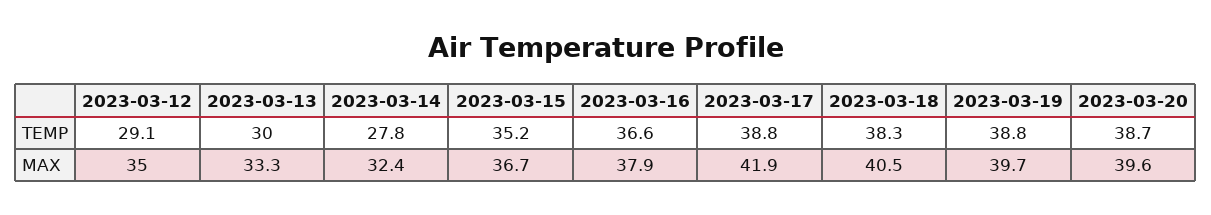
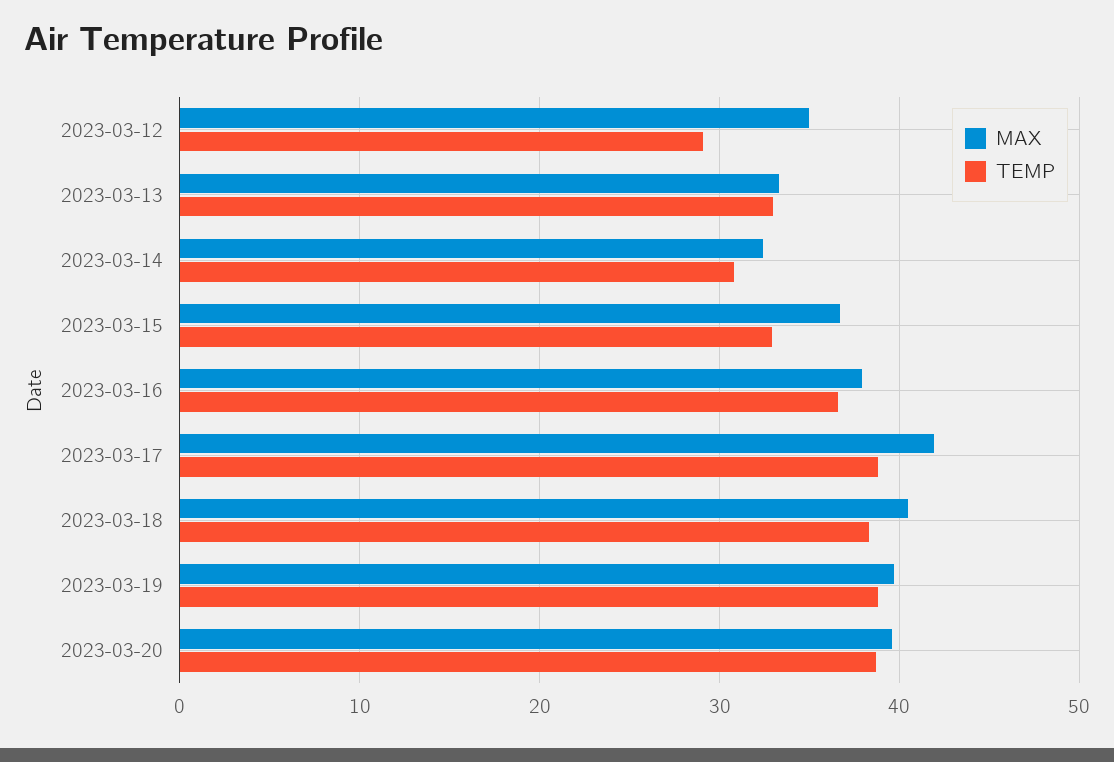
  {
    "TEMP": {
      "2023-03-12": 29.1,
-     "2023-03-13": 30,
+     "2023-03-13": 33,
-     "2023-03-14": 27.8,
+     "2023-03-14": 31,
-     "2023-03-15": 35.2,
+     "2023-03-15": 33,
      "2023-03-16": 36.6,
      "2023-03-17": 38.8,
      "2023-03-18": 38.3,
      "2023-03-19": 38.8,
      "2023-03-20": 38.7
    },
    "MAX": {
      "2023-03-12": 35,
      "2023-03-13": 33.3,
      "2023-03-14": 32.4,
      "2023-03-15": 36.7,
      "2023-03-16": 37.9,
      "2023-03-17": 41.9,
      "2023-03-18": 40.5,
      "2023-03-19": 39.7,
      "2023-03-20": 39.6
    }
  }

